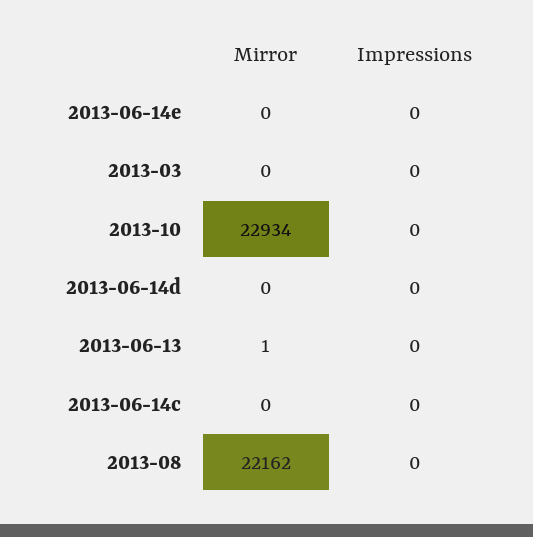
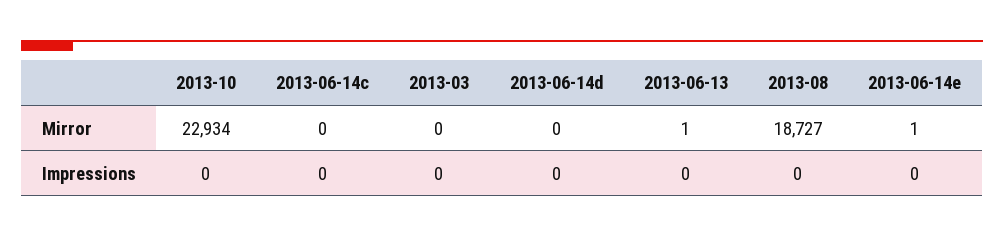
  {
    "Mirror": {
-     "2013-06-14e": 0,
+     "2013-06-14e": 1,
      "2013-03": 0,
      "2013-10": 22934,
      "2013-06-14d": 0,
      "2013-06-13": 1,
      "2013-06-14c": 0,
-     "2013-08": 22162
+     "2013-08": 18727
    },
    "Impressions": {
      "2013-06-14e": 0,
      "2013-03": 0,
      "2013-10": 0,
      "2013-06-14d": 0,
      "2013-06-13": 0,
      "2013-06-14c": 0,
      "2013-08": 0
    }
  }

